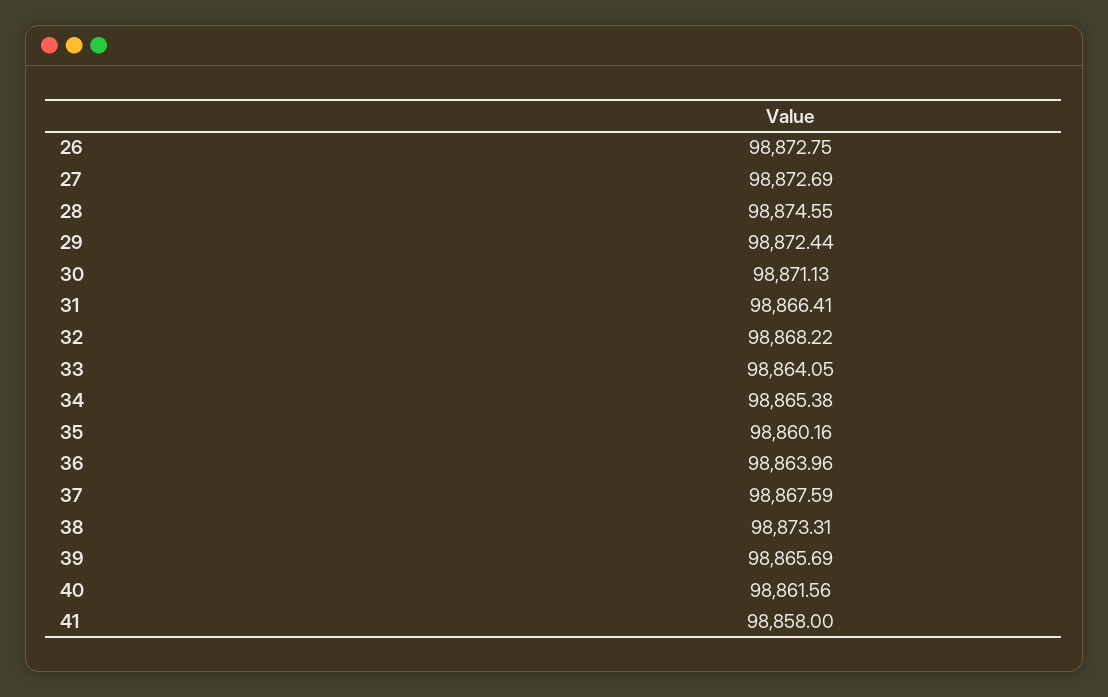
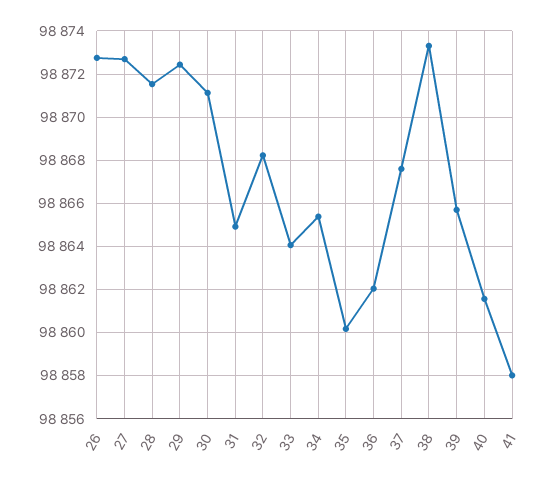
  {
    "26": 98872.75,
    "27": 98872.69,
-   "28": 98874.55,
+   "28": 98871.5,
    "29": 98872.44,
    "30": 98871.13,
-   "31": 98866.41,
+   "31": 98865,
    "32": 98868.22,
    "33": 98864.05,
    "34": 98865.38,
    "35": 98860.16,
-   "36": 98863.96,
+   "36": 98862,
    "37": 98867.59,
    "38": 98873.31,
    "39": 98865.69,
    "40": 98861.56,
    "41": 98858
  }

